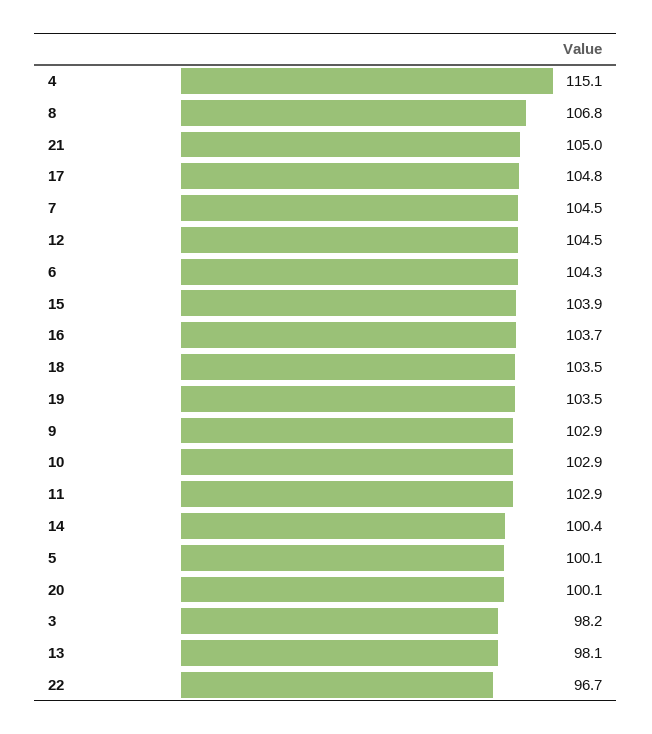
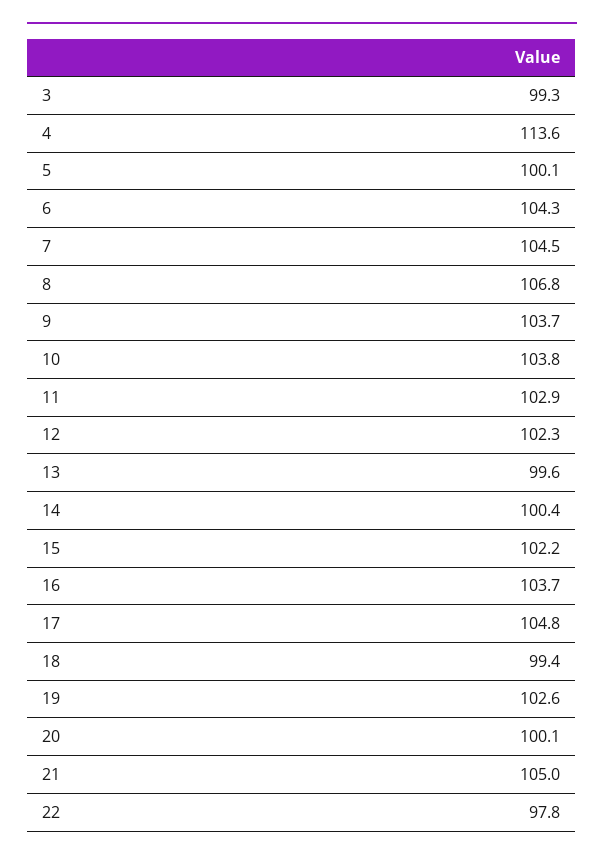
  {
-   "4": 115.1,
+   "4": 113.6,
    "8": 106.8,
    "21": 105,
    "17": 104.8,
    "7": 104.5,
-   "12": 104.5,
+   "12": 102.3,
    "6": 104.3,
-   "15": 103.9,
+   "15": 102.2,
    "16": 103.7,
-   "18": 103.5,
+   "18": 99.4,
-   "19": 103.5,
+   "19": 102.6,
-   "9": 102.9,
+   "9": 103.7,
-   "10": 102.9,
+   "10": 103.8,
    "11": 102.9,
    "14": 100.4,
    "5": 100.1,
    "20": 100.1,
-   "3": 98.2,
+   "3": 99.3,
-   "13": 98.1,
+   "13": 99.6,
-   "22": 96.7
+   "22": 97.8
  }

